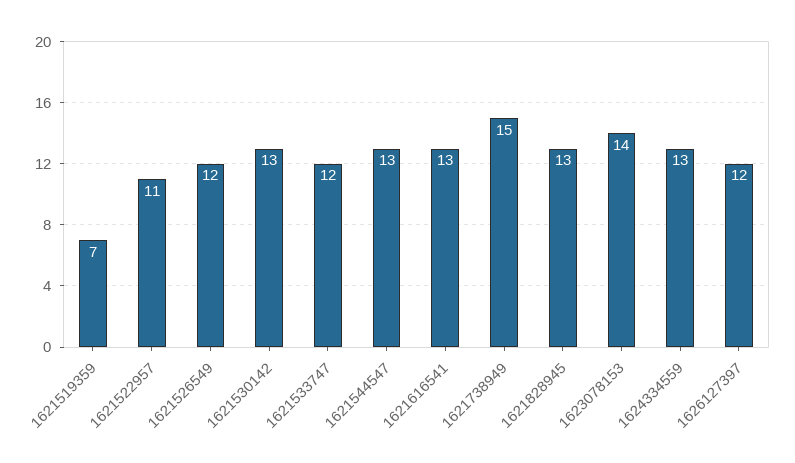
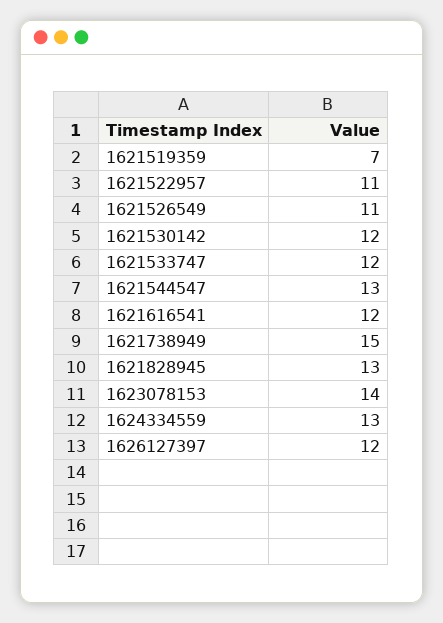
  {
    "1621519359": 7,
    "1621522957": 11,
-   "1621526549": 12,
+   "1621526549": 11,
-   "1621530142": 13,
+   "1621530142": 12,
    "1621533747": 12,
    "1621544547": 13,
-   "1621616541": 13,
+   "1621616541": 12,
    "1621738949": 15,
    "1621828945": 13,
    "1623078153": 14,
    "1624334559": 13,
    "1626127397": 12
  }

